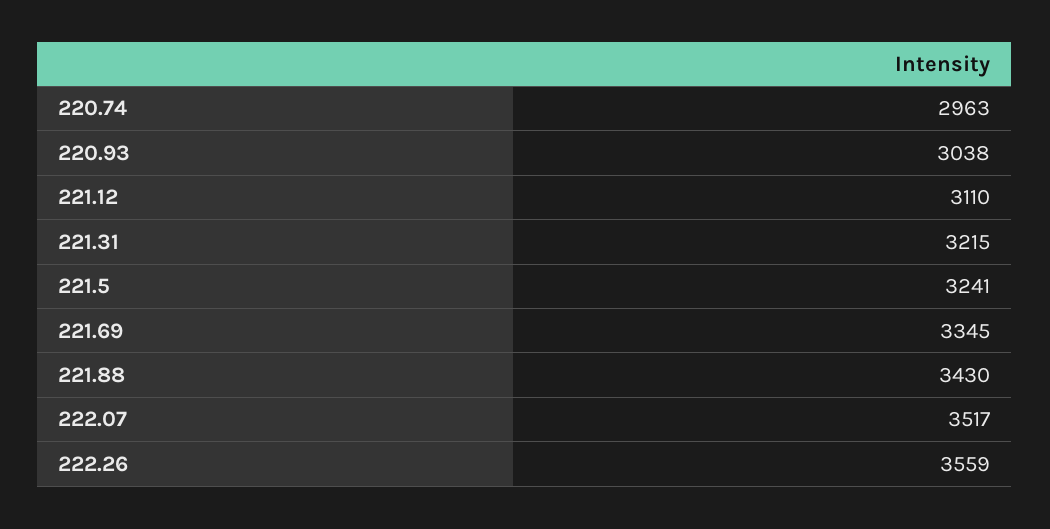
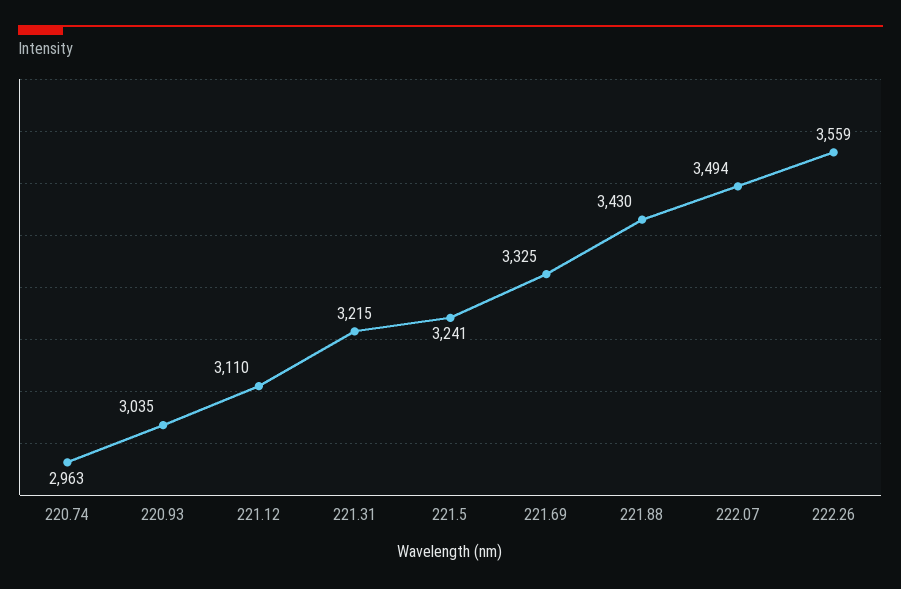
  {
    "220.74": 2963,
-   "220.93": 3038,
+   "220.93": 3035,
    "221.12": 3110,
    "221.31": 3215,
    "221.5": 3241,
-   "221.69": 3345,
+   "221.69": 3325,
    "221.88": 3430,
-   "222.07": 3517,
+   "222.07": 3494,
    "222.26": 3559
  }

